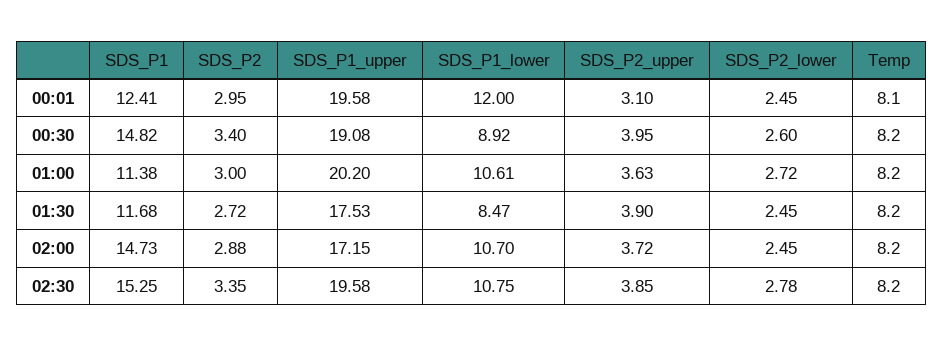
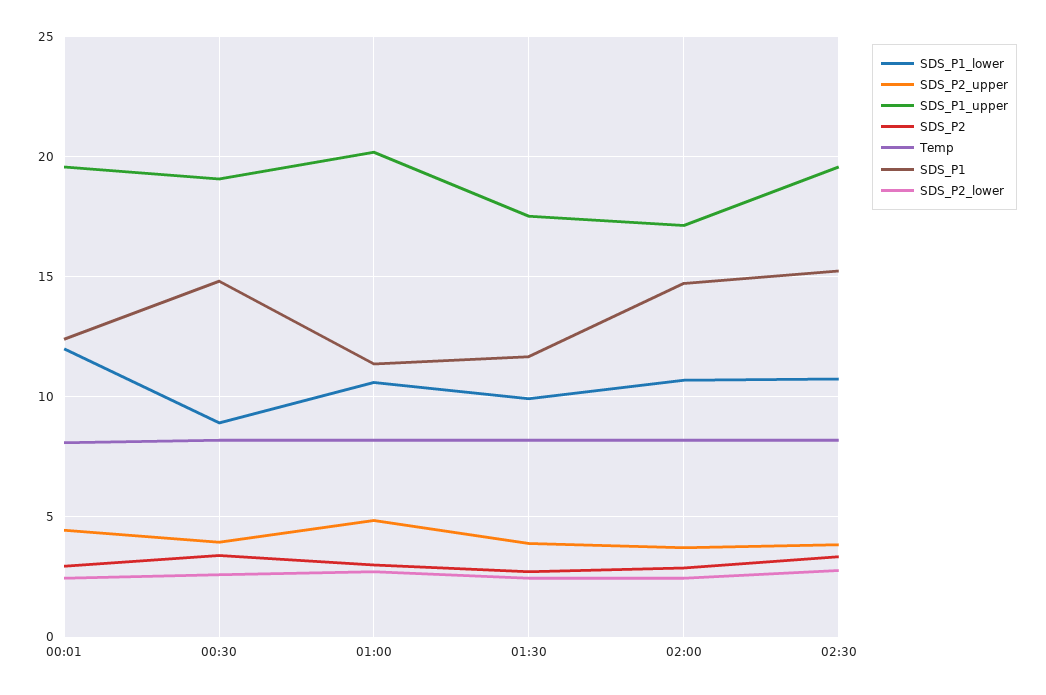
  {
    "SDS_P1": {
      "00:01": 12.41,
      "00:30": 14.82,
      "01:00": 11.38,
      "01:30": 11.68,
      "02:00": 14.73,
      "02:30": 15.25
    },
    "SDS_P2": {
      "00:01": 2.95,
      "00:30": 3.4,
      "01:00": 3,
      "01:30": 2.72,
      "02:00": 2.88,
      "02:30": 3.35
    },
    "SDS_P1_upper": {
      "00:01": 19.58,
      "00:30": 19.08,
      "01:00": 20.2,
      "01:30": 17.53,
      "02:00": 17.15,
      "02:30": 19.58
    },
    "SDS_P1_lower": {
      "00:01": 12,
      "00:30": 8.92,
      "01:00": 10.61,
-     "01:30": 8.47,
+     "01:30": 10,
      "02:00": 10.7,
      "02:30": 10.75
    },
    "SDS_P2_upper": {
-     "00:01": 3.1,
+     "00:01": 4.5,
      "00:30": 3.95,
-     "01:00": 3.63,
+     "01:00": 5,
      "01:30": 3.9,
      "02:00": 3.72,
      "02:30": 3.85
    },
    "SDS_P2_lower": {
      "00:01": 2.45,
      "00:30": 2.6,
      "01:00": 2.72,
      "01:30": 2.45,
      "02:00": 2.45,
      "02:30": 2.78
    },
    "Temp": {
      "00:01": 8.1,
      "00:30": 8.2,
      "01:00": 8.2,
      "01:30": 8.2,
      "02:00": 8.2,
      "02:30": 8.2
    }
  }

